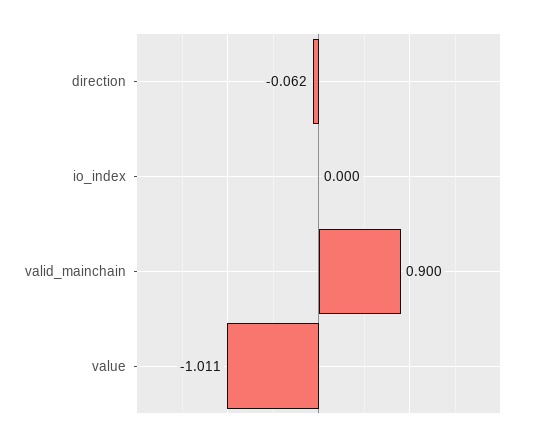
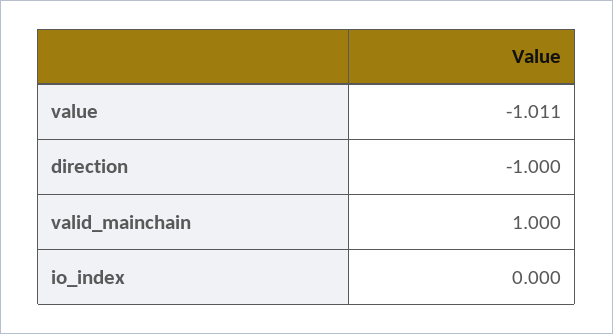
  {
-   "direction": -0.062,
+   "direction": -1,
    "io_index": 0,
-   "valid_mainchain": 0.9,
+   "valid_mainchain": 1,
    "value": -1.011
  }

